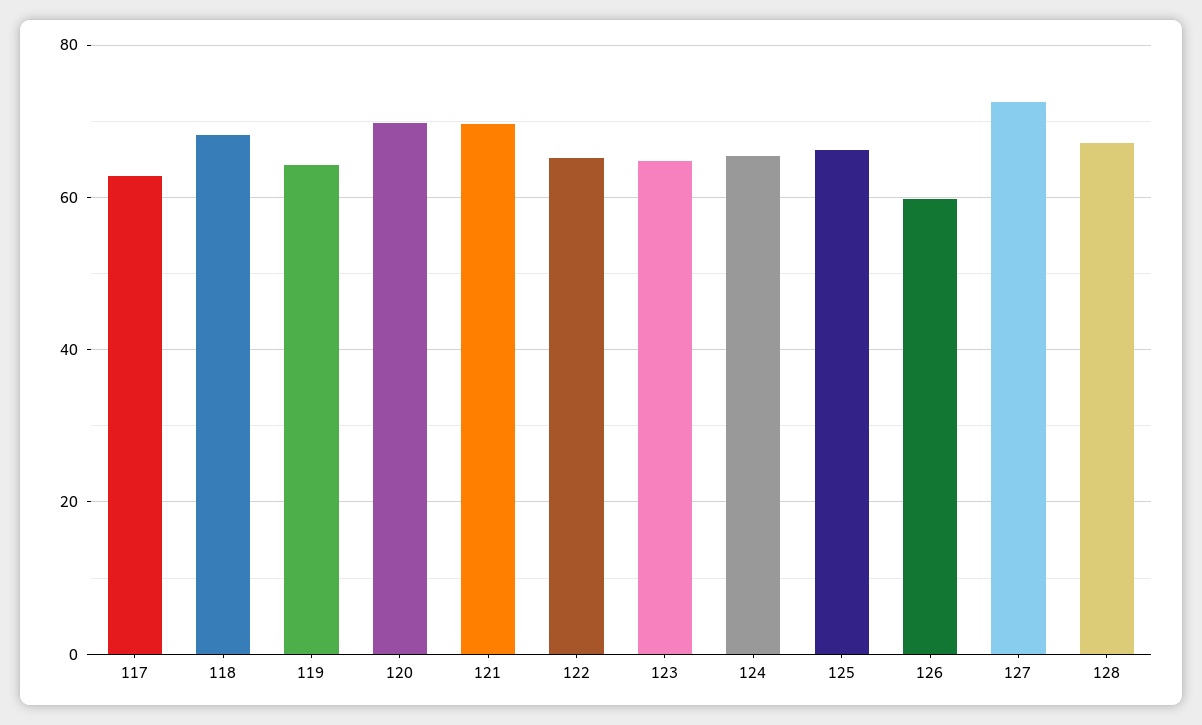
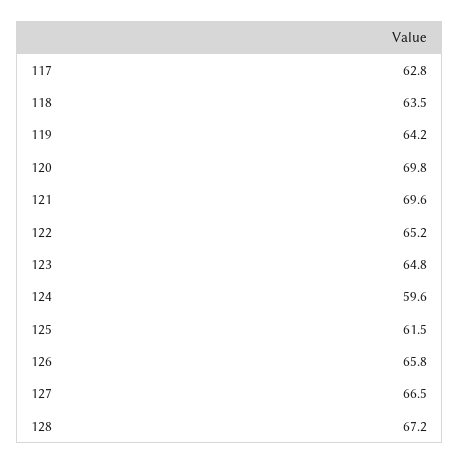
  {
    "117": 62.8,
-   "118": 68,
+   "118": 63.5,
    "119": 64.2,
    "120": 69.8,
    "121": 69.6,
    "122": 65.2,
    "123": 64.8,
-   "124": 66,
+   "124": 59.6,
-   "125": 66,
+   "125": 61.5,
-   "126": 60,
+   "126": 65.8,
-   "127": 72,
+   "127": 66.5,
    "128": 67.2
  }

